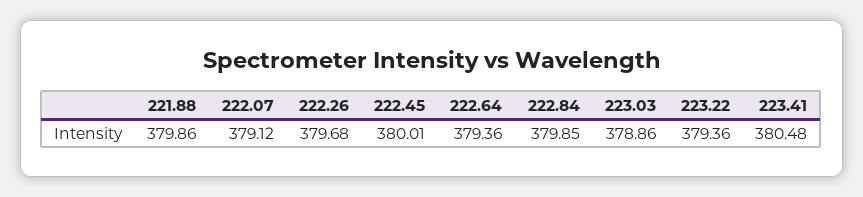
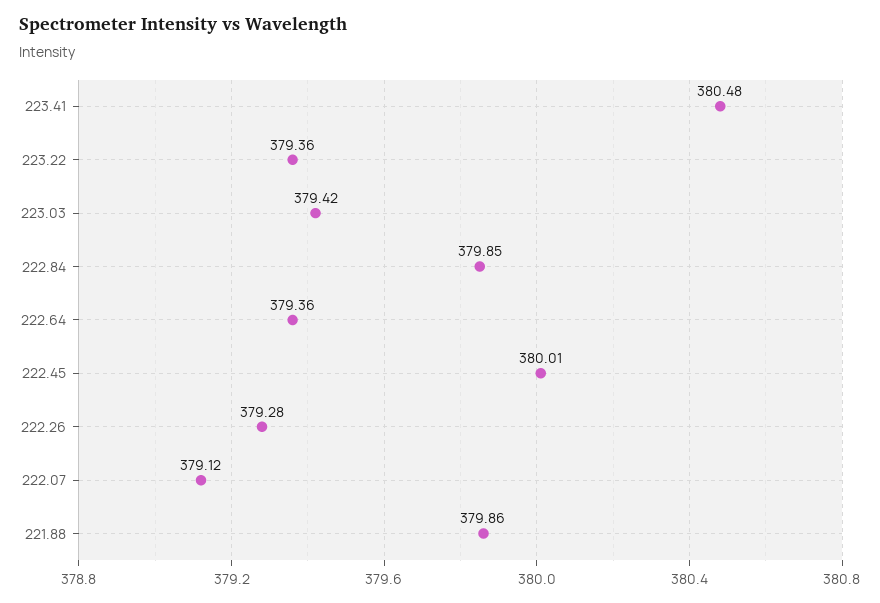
  {
    "221.88": 379.86,
    "222.07": 379.12,
-   "222.26": 379.68,
+   "222.26": 379.28,
    "222.45": 380.01,
    "222.64": 379.36,
    "222.84": 379.85,
-   "223.03": 378.86,
+   "223.03": 379.42,
    "223.22": 379.36,
    "223.41": 380.48
  }

